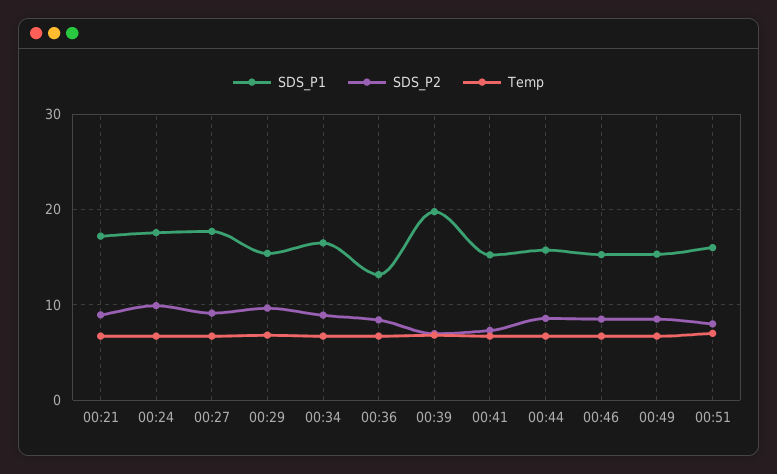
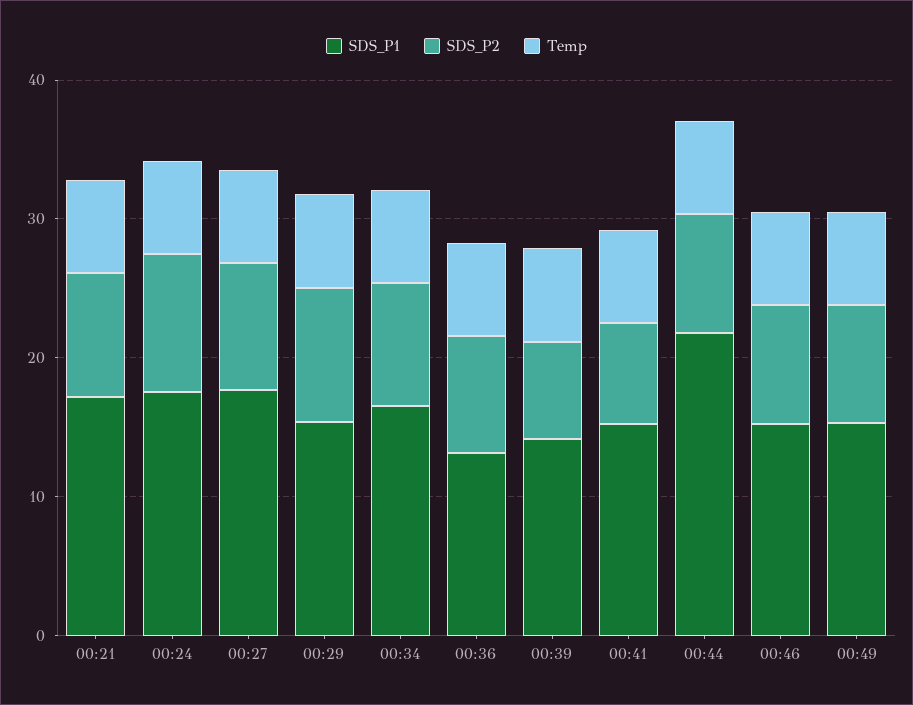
  {
    "SDS_P1": {
      "00:21": 17,
      "00:24": 18,
      "00:27": 18,
      "00:29": 15,
      "00:34": 17,
      "00:36": 13,
-     "00:39": 20,
+     "00:39": 14,
      "00:41": 15,
-     "00:44": 16,
+     "00:44": 22,
      "00:46": 15,
-     "00:49": 15,
+     "00:49": 15
-     "00:51": 16
    },
    "SDS_P2": {
      "00:21": 9,
      "00:24": 10,
      "00:27": 9,
      "00:29": 10,
      "00:34": 9,
      "00:36": 8,
      "00:39": 7,
      "00:41": 7,
      "00:44": 9,
      "00:46": 9,
-     "00:49": 9,
+     "00:49": 9
-     "00:51": 8
    },
    "Temp": {
      "00:21": 7,
      "00:24": 7,
      "00:27": 7,
      "00:29": 7,
      "00:34": 7,
      "00:36": 7,
      "00:39": 7,
      "00:41": 7,
      "00:44": 7,
      "00:46": 7,
-     "00:49": 7,
+     "00:49": 7
-     "00:51": 7
    }
  }

